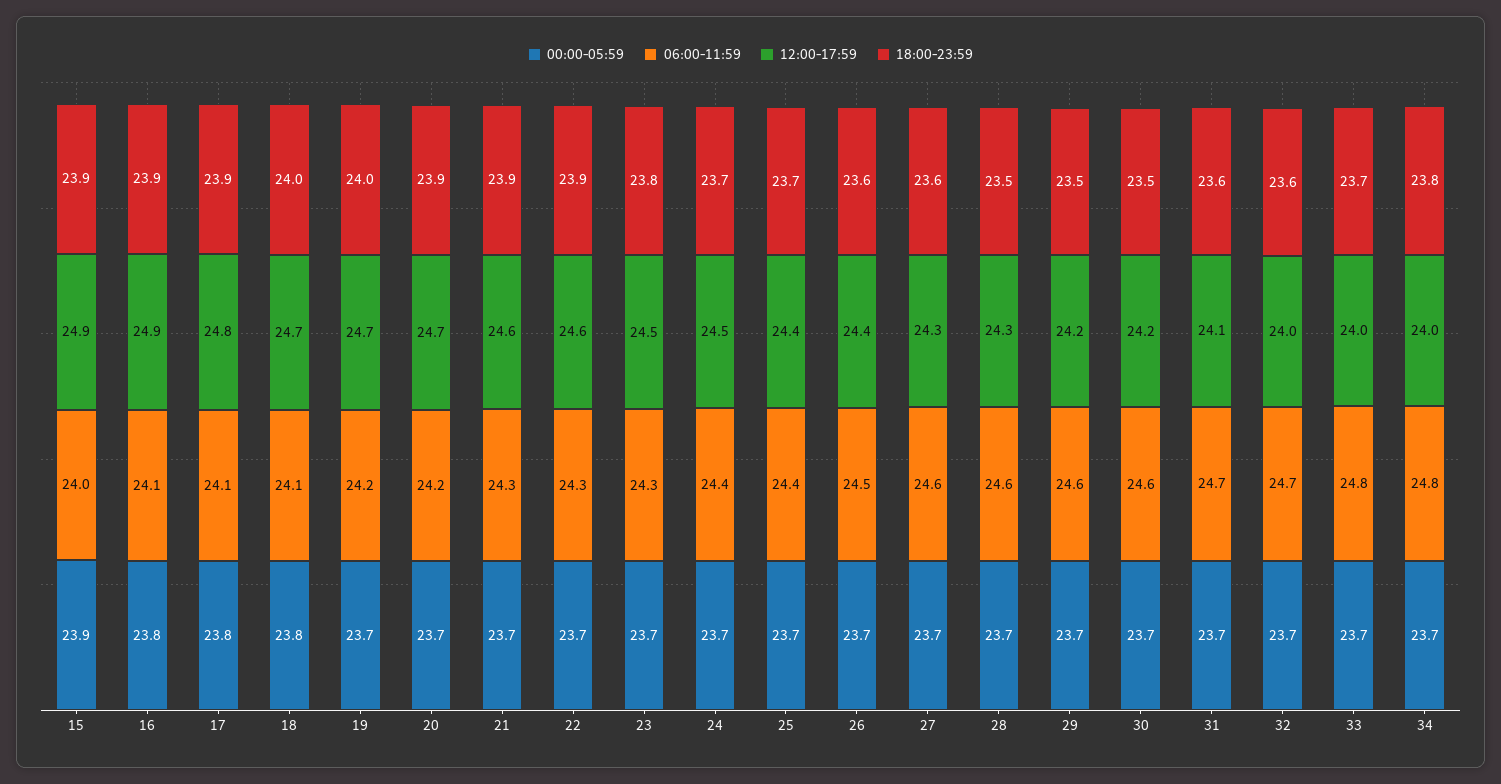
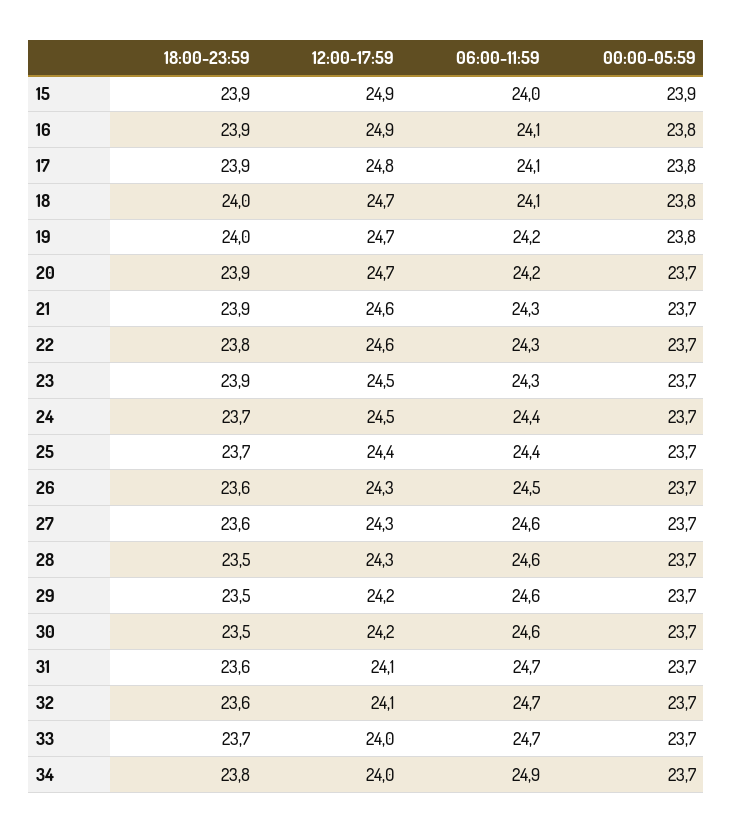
  {
    "00:00-05:59": {
      "15": 23.9,
      "16": 23.8,
      "17": 23.8,
      "18": 23.8,
-     "19": 23.7,
+     "19": 23.8,
      "20": 23.7,
      "21": 23.7,
      "22": 23.7,
      "23": 23.7,
      "24": 23.7,
      "25": 23.7,
      "26": 23.7,
      "27": 23.7,
      "28": 23.7,
      "29": 23.7,
      "30": 23.7,
      "31": 23.7,
      "32": 23.7,
      "33": 23.7,
      "34": 23.7
    },
    "06:00-11:59": {
      "15": 24,
      "16": 24.1,
      "17": 24.1,
      "18": 24.1,
      "19": 24.2,
      "20": 24.2,
      "21": 24.3,
      "22": 24.3,
      "23": 24.3,
      "24": 24.4,
      "25": 24.4,
      "26": 24.5,
      "27": 24.6,
      "28": 24.6,
      "29": 24.6,
      "30": 24.6,
      "31": 24.7,
      "32": 24.7,
-     "33": 24.8,
+     "33": 24.7,
-     "34": 24.8
+     "34": 24.9
    },
    "12:00-17:59": {
      "15": 24.9,
      "16": 24.9,
      "17": 24.8,
      "18": 24.7,
      "19": 24.7,
      "20": 24.7,
      "21": 24.6,
      "22": 24.6,
      "23": 24.5,
      "24": 24.5,
      "25": 24.4,
-     "26": 24.4,
+     "26": 24.3,
      "27": 24.3,
      "28": 24.3,
      "29": 24.2,
      "30": 24.2,
      "31": 24.1,
-     "32": 24,
+     "32": 24.1,
      "33": 24,
      "34": 24
    },
    "18:00-23:59": {
      "15": 23.9,
      "16": 23.9,
      "17": 23.9,
      "18": 24,
      "19": 24,
      "20": 23.9,
      "21": 23.9,
-     "22": 23.9,
+     "22": 23.8,
-     "23": 23.8,
+     "23": 23.9,
      "24": 23.7,
      "25": 23.7,
      "26": 23.6,
      "27": 23.6,
      "28": 23.5,
      "29": 23.5,
      "30": 23.5,
      "31": 23.6,
      "32": 23.6,
      "33": 23.7,
      "34": 23.8
    }
  }

